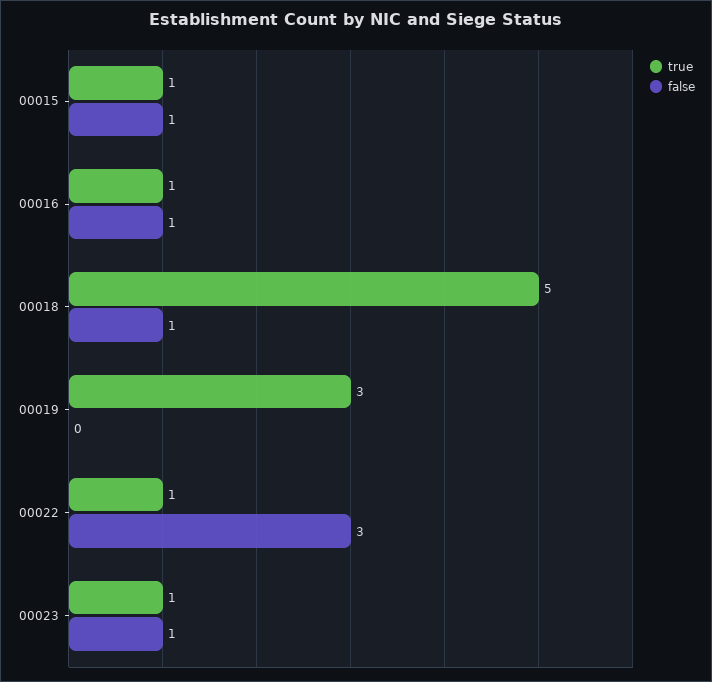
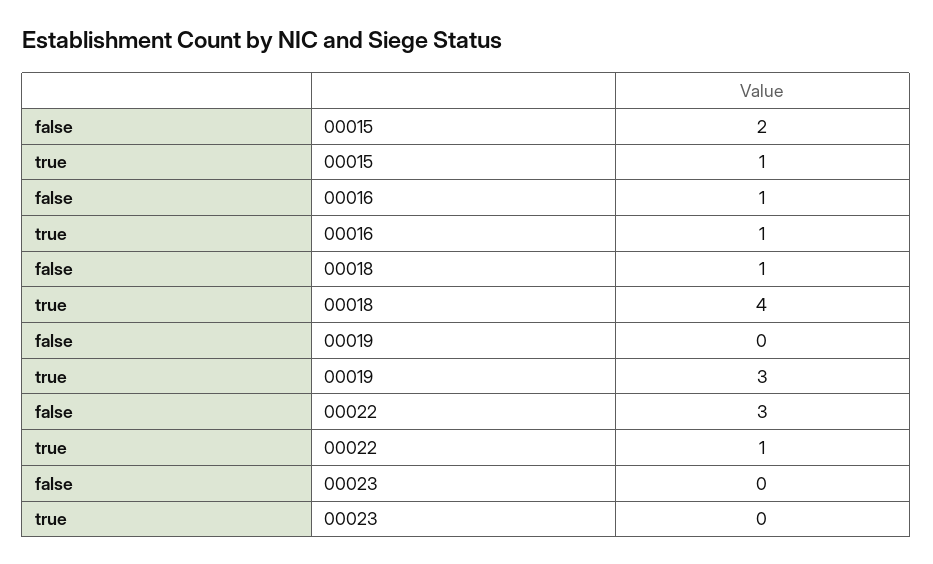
  {
    "true": {
      "00015": 1,
      "00016": 1,
-     "00018": 5,
+     "00018": 4,
      "00019": 3,
      "00022": 1,
-     "00023": 1
+     "00023": 0
    },
    "false": {
-     "00015": 1,
+     "00015": 2,
      "00016": 1,
      "00018": 1,
      "00019": 0,
      "00022": 3,
-     "00023": 1
+     "00023": 0
    }
  }

